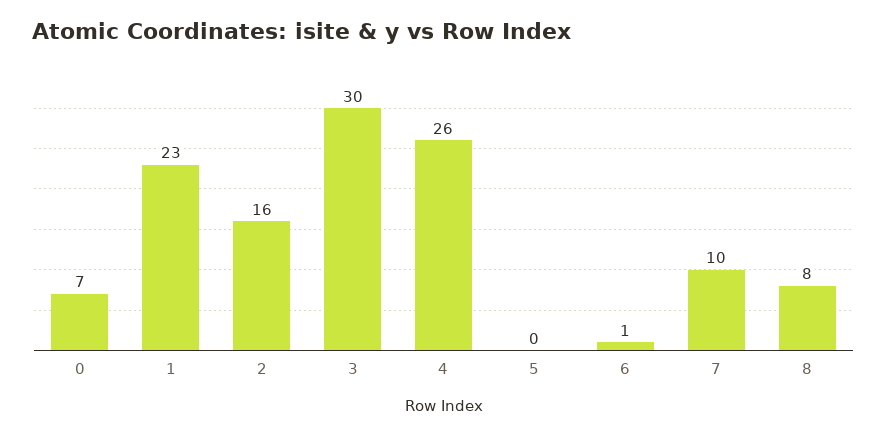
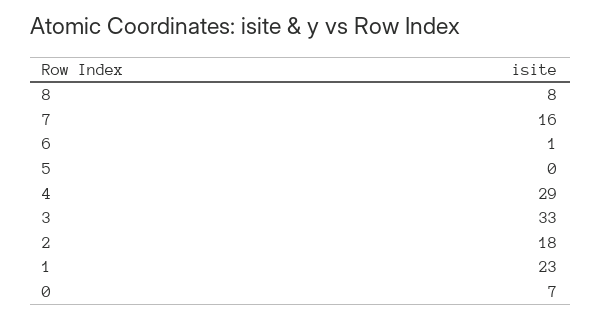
  {
    "0": 7,
    "1": 23,
-   "2": 16,
+   "2": 18,
-   "3": 30,
+   "3": 33,
-   "4": 26,
+   "4": 29,
    "5": 0,
    "6": 1,
-   "7": 10,
+   "7": 16,
    "8": 8
  }

